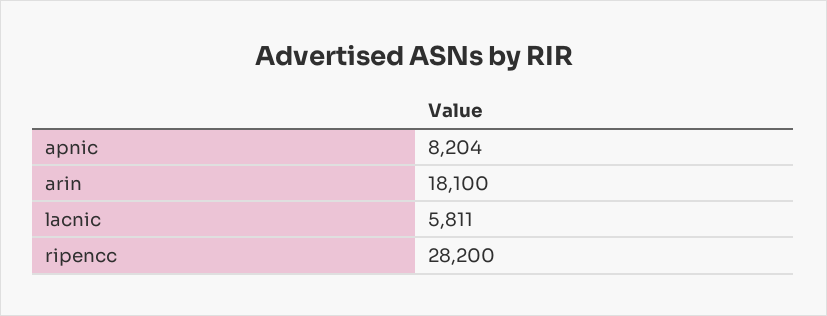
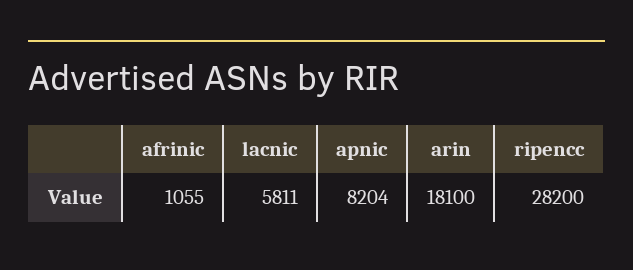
  {
    "apnic": 8204,
    "arin": 18100,
    "lacnic": 5811,
-   "ripencc": 28200
+   "ripencc": 28200,
+   "afrinic": 1055
  }

